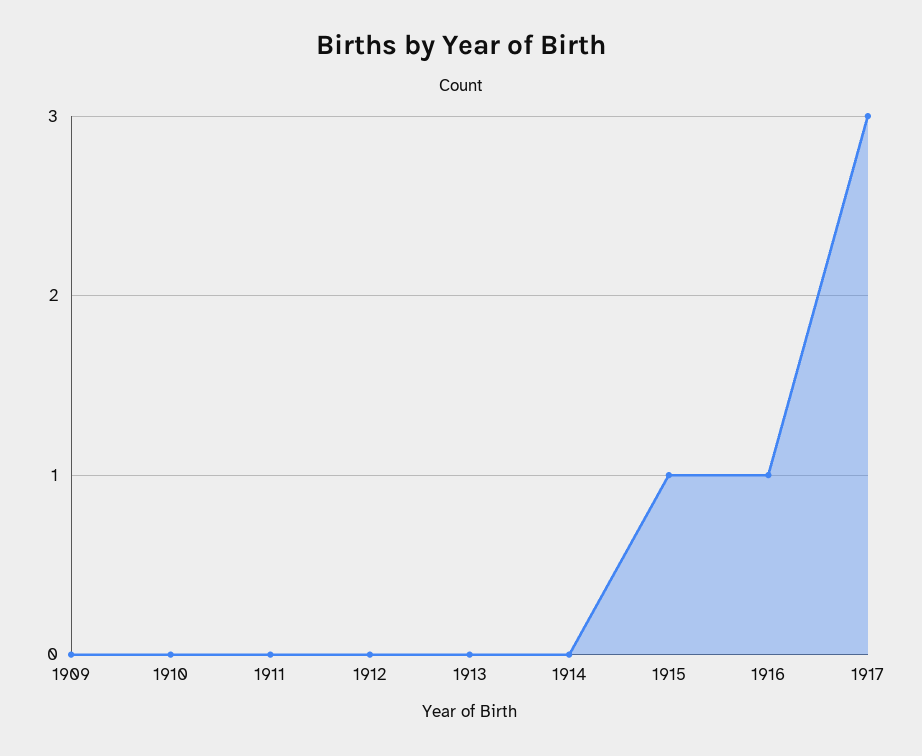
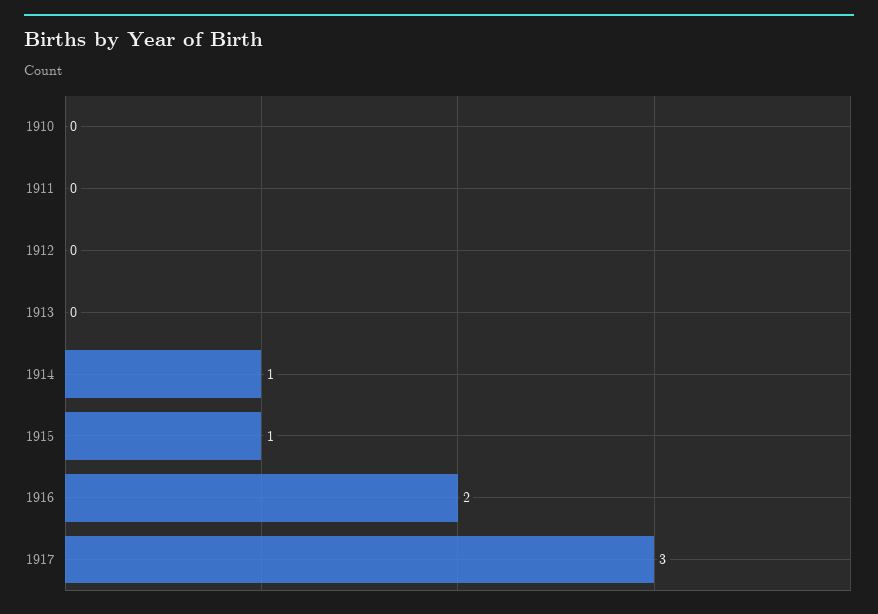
  {
-   "1909": 0,
    "1910": 0,
    "1911": 0,
    "1912": 0,
    "1913": 0,
-   "1914": 0,
+   "1914": 1,
    "1915": 1,
-   "1916": 1,
+   "1916": 2,
    "1917": 3
  }

